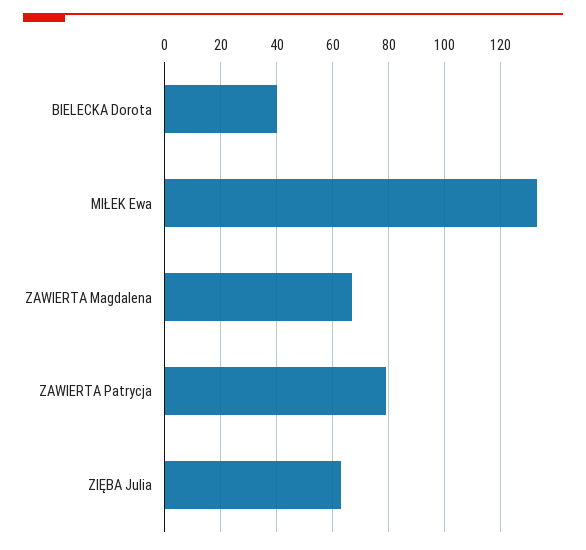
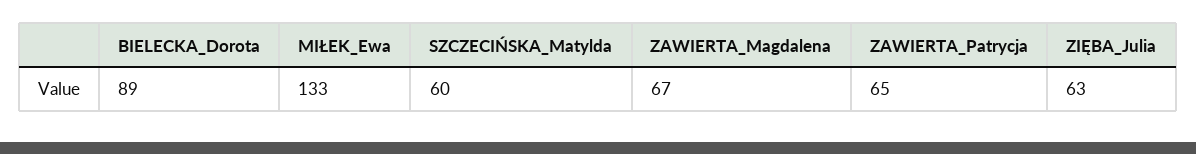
  {
-   "BIELECKA Dorota": 40,
+   "BIELECKA Dorota": 89,
    "MIŁEK Ewa": 133,
    "ZAWIERTA Magdalena": 67,
-   "ZAWIERTA Patrycja": 80,
+   "ZAWIERTA Patrycja": 65,
-   "ZIĘBA Julia": 63
+   "ZIĘBA Julia": 63,
+   "SZCZECIŃSKA_Matylda": 60
  }

